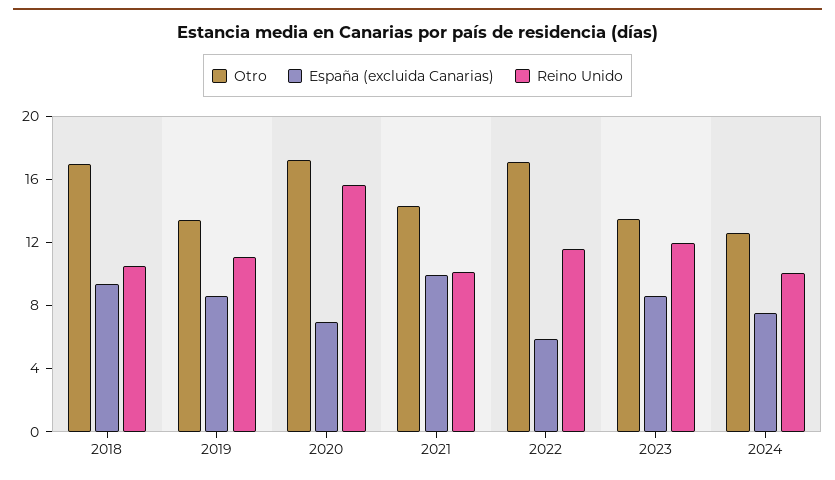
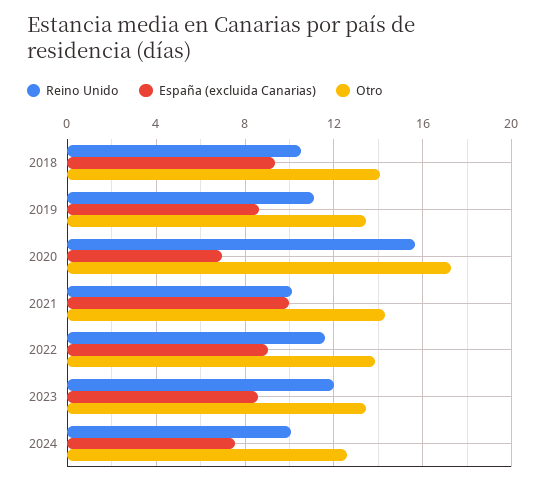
  {
    "Otro": {
-     "2018": 17,
+     "2018": 14,
      "2019": 13.5,
      "2020": 17.5,
      "2021": 14.5,
-     "2022": 17,
+     "2022": 14,
      "2023": 13.5,
      "2024": 12.5
    },
    "España (excluida Canarias)": {
      "2018": 9.5,
      "2019": 8.5,
      "2020": 7,
      "2021": 10,
-     "2022": 6,
+     "2022": 9,
      "2023": 8.5,
      "2024": 7.5
    },
    "Reino Unido": {
      "2018": 10.5,
      "2019": 11,
      "2020": 15.5,
      "2021": 10,
      "2022": 11.5,
      "2023": 12,
      "2024": 10
    }
  }

